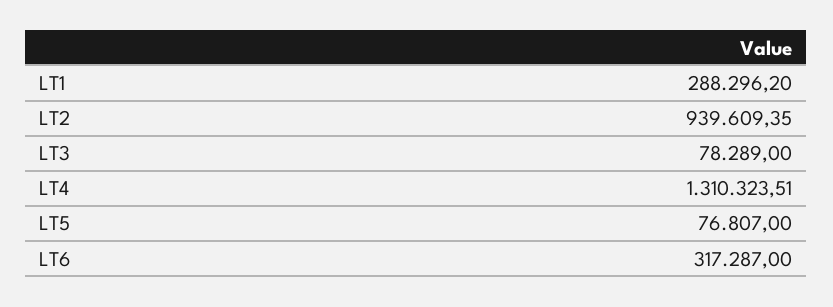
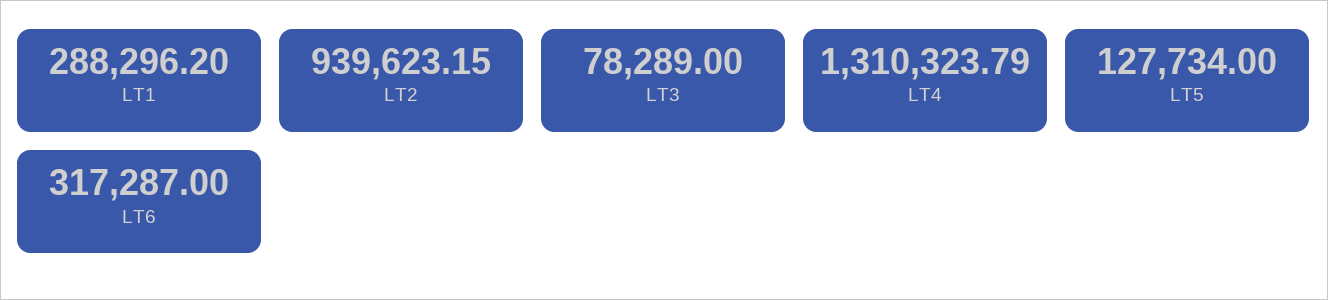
  {
    "LT1": 288296.2,
-   "LT2": 939609.35,
+   "LT2": 939623.15,
    "LT3": 78289,
-   "LT4": 1310323.51,
+   "LT4": 1310323.79,
-   "LT5": 76807,
+   "LT5": 127734,
    "LT6": 317287
  }

